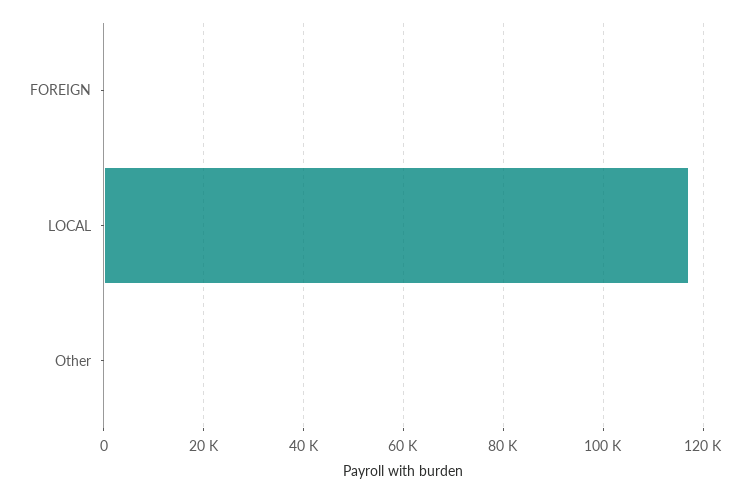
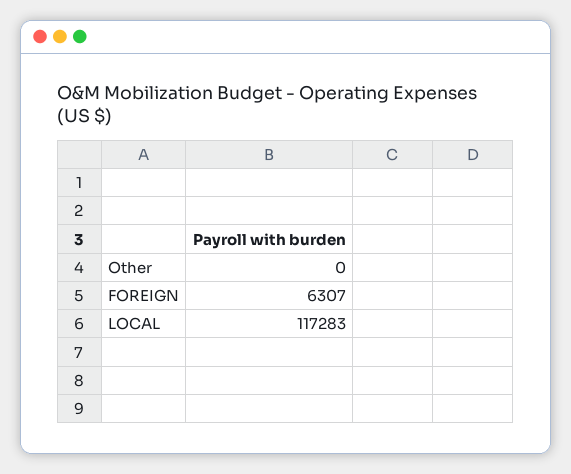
  {
-   "FOREIGN": 0,
+   "FOREIGN": 6307,
    "LOCAL": 117283,
    "Other": 0
  }

